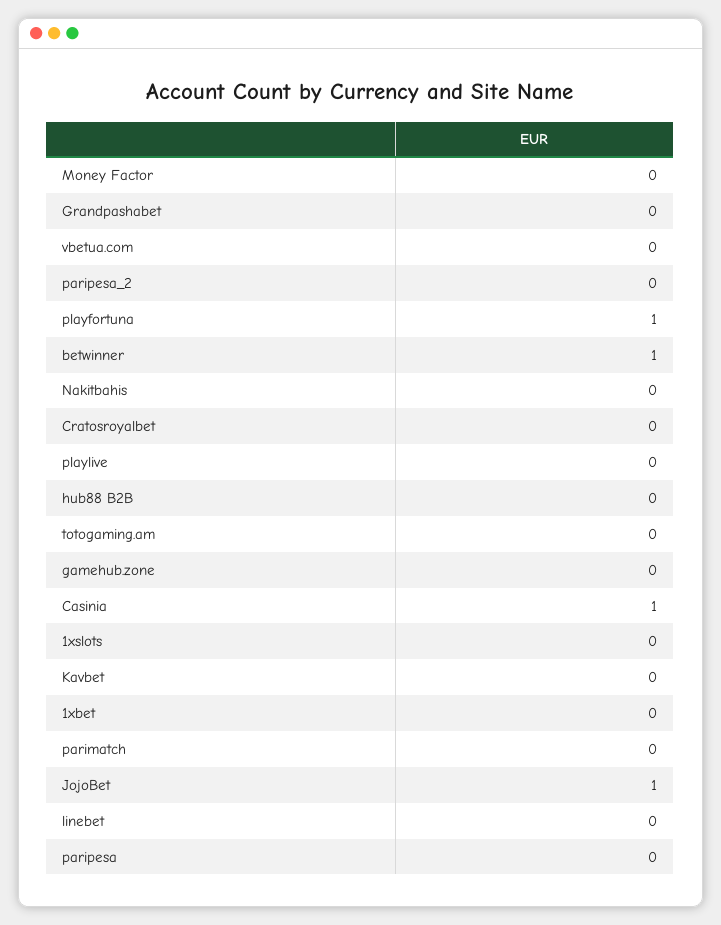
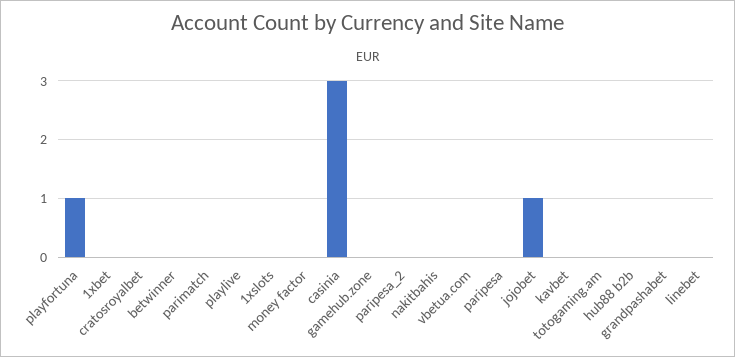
  {
    "Money Factor": 0,
    "Grandpashabet": 0,
    "vbetua.com": 0,
    "paripesa_2": 0,
    "playfortuna": 1,
-   "betwinner": 1,
+   "betwinner": 0,
    "Nakitbahis": 0,
    "Cratosroyalbet": 0,
    "playlive": 0,
    "hub88 B2B": 0,
    "totogaming.am": 0,
    "gamehub.zone": 0,
-   "Casinia": 1,
+   "Casinia": 3,
    "1xslots": 0,
    "Kavbet": 0,
    "1xbet": 0,
    "parimatch": 0,
    "JojoBet": 1,
    "linebet": 0,
    "paripesa": 0
  }

